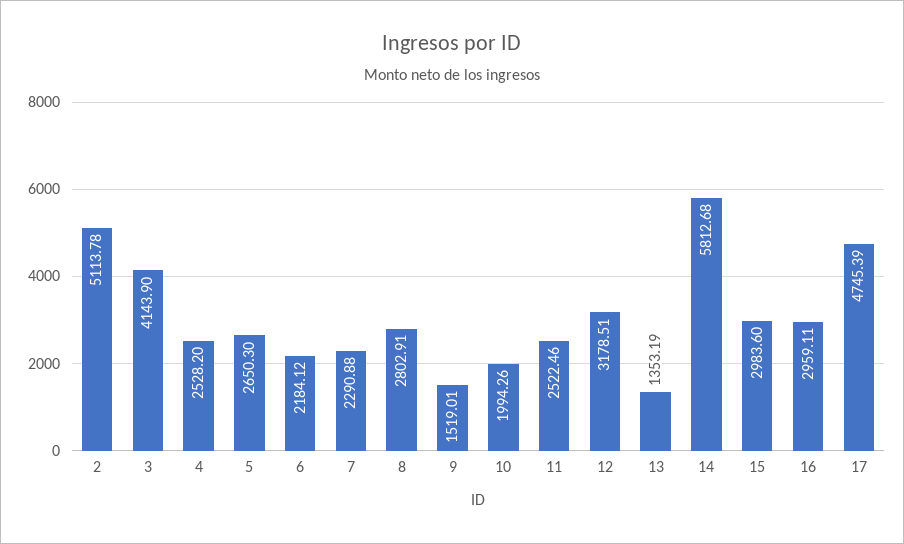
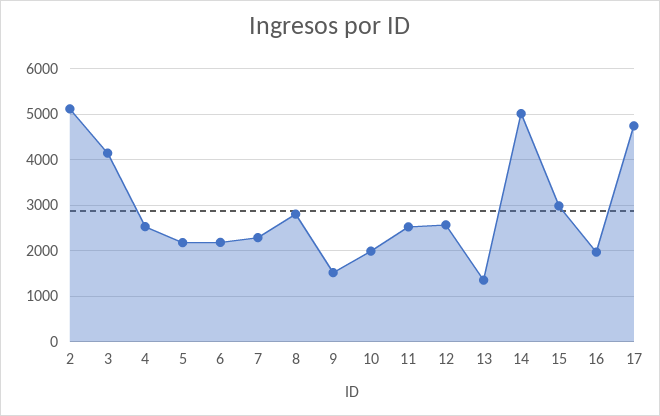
  {
    "2": 5113.78,
    "3": 4143.9,
    "4": 2528.2,
-   "5": 2650.3,
+   "5": 2200,
    "6": 2184.12,
    "7": 2290.88,
    "8": 2802.91,
    "9": 1519.01,
    "10": 1994.26,
    "11": 2522.46,
-   "12": 3178.51,
+   "12": 2600,
    "13": 1353.19,
-   "14": 5812.68,
+   "14": 5000,
    "15": 2983.6,
-   "16": 2959.11,
+   "16": 2000,
    "17": 4745.39
  }

